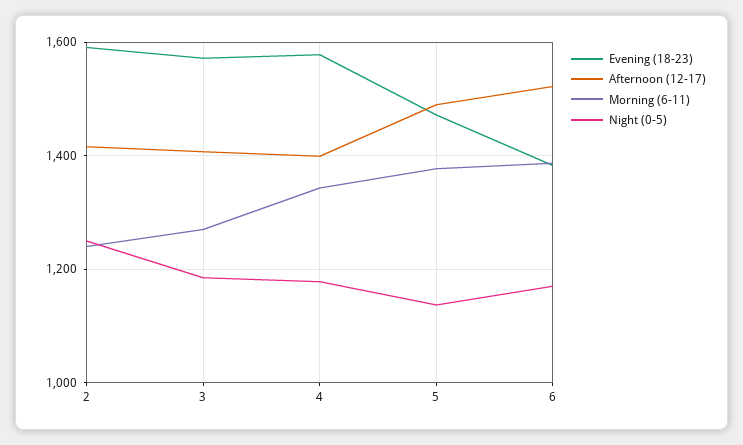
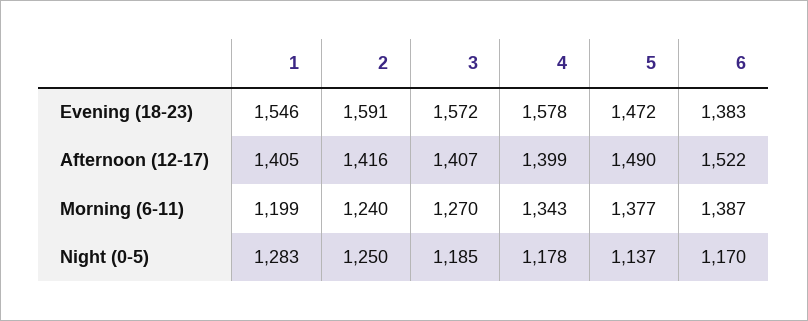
  {
    "Evening (18-23)": {
      "2": 1591,
      "3": 1572,
      "4": 1578,
      "5": 1472,
-     "6": 1383
+     "6": 1383,
+     "1": 1546
    },
    "Afternoon (12-17)": {
      "2": 1416,
      "3": 1407,
      "4": 1399,
      "5": 1490,
-     "6": 1522
+     "6": 1522,
+     "1": 1405
    },
    "Morning (6-11)": {
      "2": 1240,
      "3": 1270,
      "4": 1343,
      "5": 1377,
-     "6": 1387
+     "6": 1387,
+     "1": 1199
    },
    "Night (0-5)": {
      "2": 1250,
      "3": 1185,
      "4": 1178,
      "5": 1137,
-     "6": 1170
+     "6": 1170,
+     "1": 1283
    }
  }

